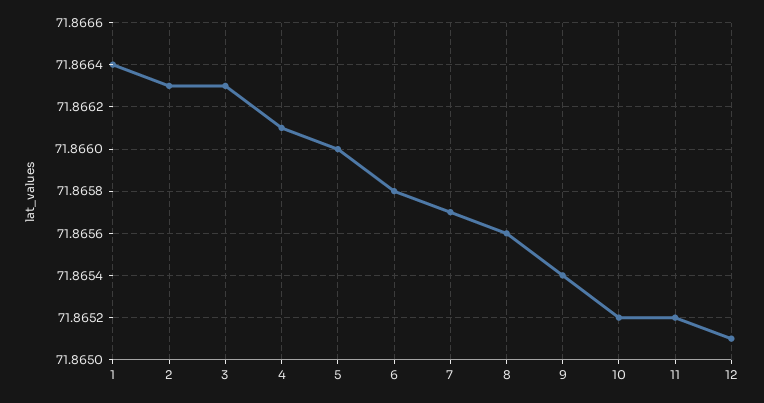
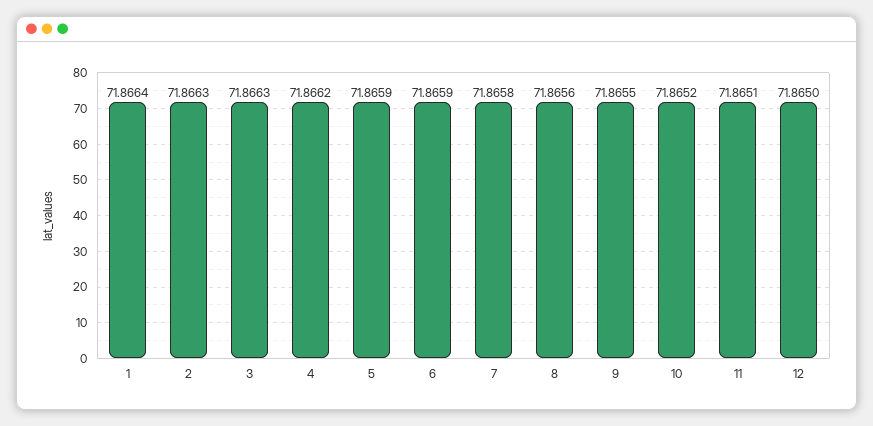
  {
    "1": 71.8664,
    "2": 71.8663,
    "3": 71.8663,
-   "4": 71.8661,
+   "4": 71.8662,
-   "5": 71.866,
+   "5": 71.8659,
-   "6": 71.8658,
+   "6": 71.8659,
-   "7": 71.8657,
+   "7": 71.8658,
    "8": 71.8656,
-   "9": 71.8654,
+   "9": 71.8655,
    "10": 71.8652,
-   "11": 71.8652,
+   "11": 71.8651,
-   "12": 71.8651
+   "12": 71.865
  }

